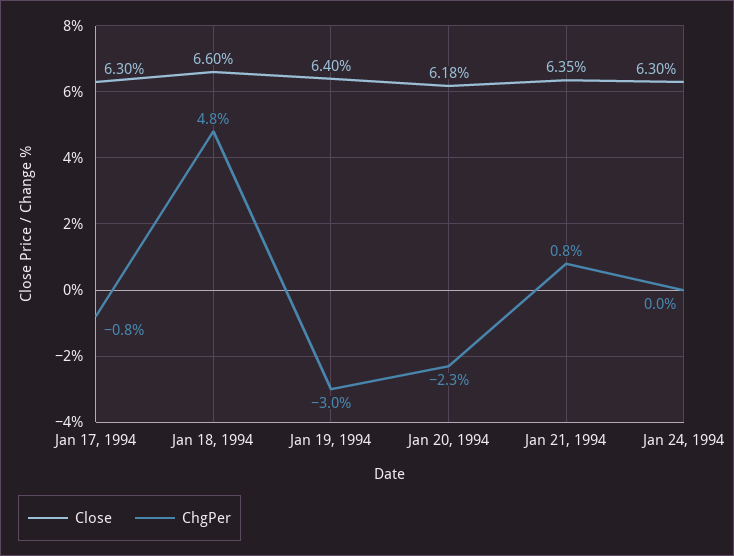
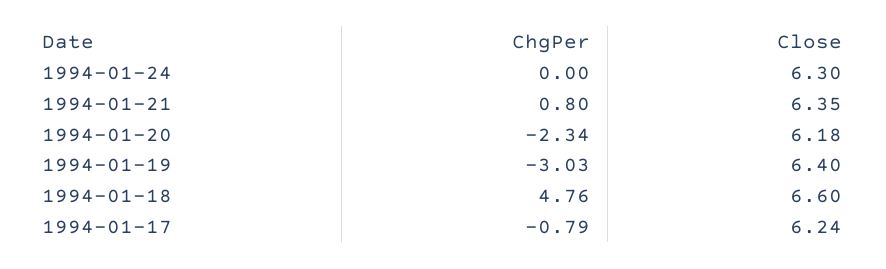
  {
    "Close": {
-     "Jan 17, 1994": 6.3,
+     "Jan 17, 1994": 6.24,
      "Jan 18, 1994": 6.6,
      "Jan 19, 1994": 6.4,
      "Jan 20, 1994": 6.18,
      "Jan 21, 1994": 6.35,
      "Jan 24, 1994": 6.3
    },
    "ChgPer": {
      "Jan 17, 1994": -0.79,
      "Jan 18, 1994": 4.76,
      "Jan 19, 1994": -3.03,
      "Jan 20, 1994": -2.34,
      "Jan 21, 1994": 0.8,
      "Jan 24, 1994": 0
    }
  }

